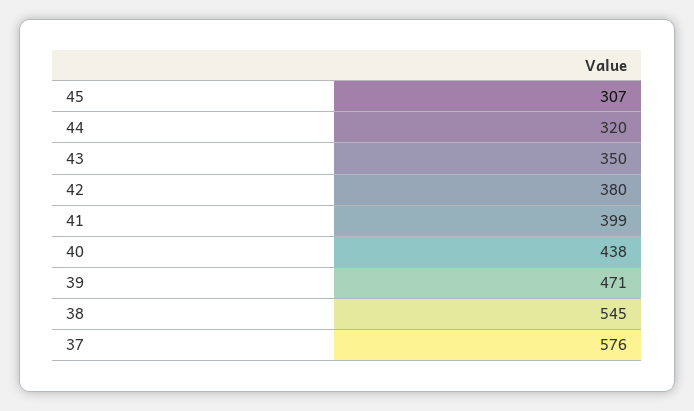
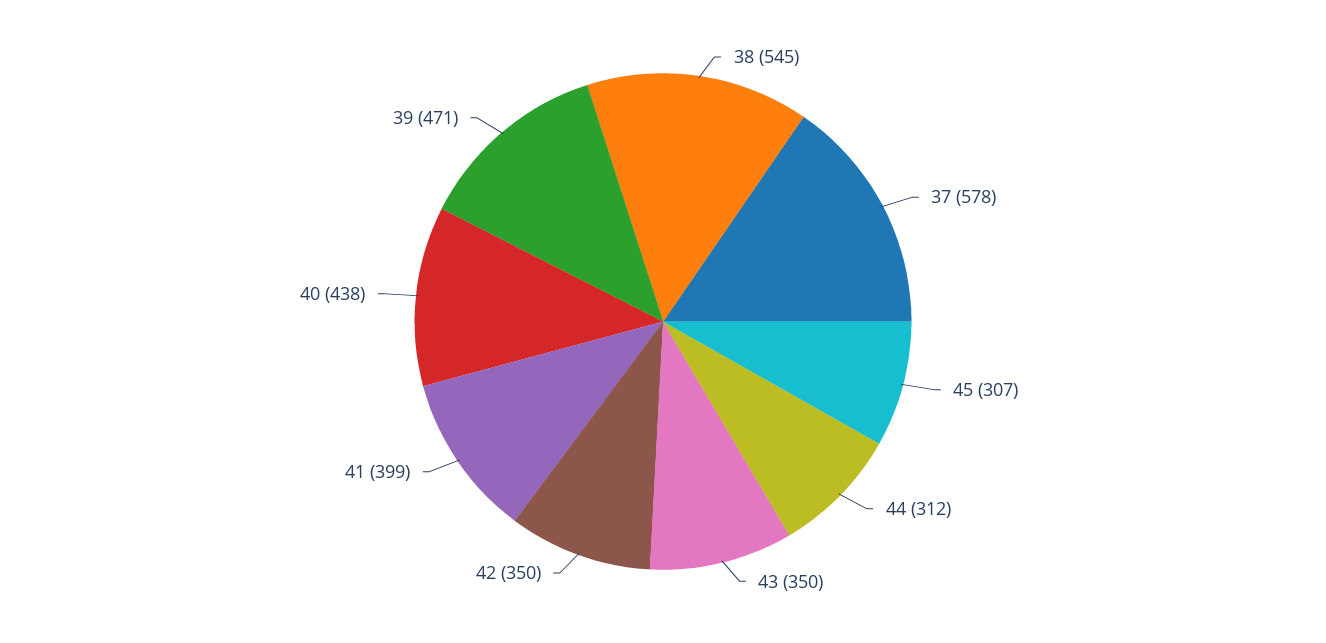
  {
    "45": 307,
-   "44": 320,
+   "44": 312,
    "43": 350,
-   "42": 380,
+   "42": 350,
    "41": 399,
    "40": 438,
    "39": 471,
    "38": 545,
-   "37": 576
+   "37": 578
  }

